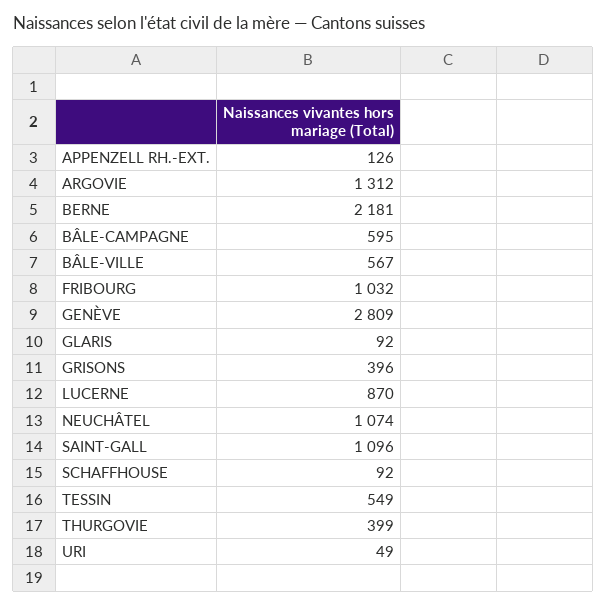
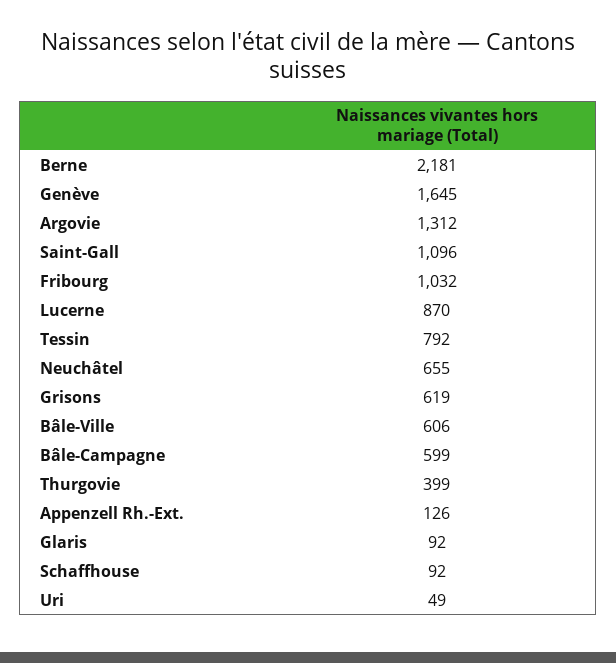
  {
    "APPENZELL RH.-EXT.": 126,
    "ARGOVIE": 1312,
    "BERNE": 2181,
-   "BÂLE-CAMPAGNE": 595,
+   "BÂLE-CAMPAGNE": 599,
-   "BÂLE-VILLE": 567,
+   "BÂLE-VILLE": 606,
    "FRIBOURG": 1032,
-   "GENÈVE": 2809,
+   "GENÈVE": 1645,
    "GLARIS": 92,
-   "GRISONS": 396,
+   "GRISONS": 619,
    "LUCERNE": 870,
-   "NEUCHÂTEL": 1074,
+   "NEUCHÂTEL": 655,
    "SAINT-GALL": 1096,
    "SCHAFFHOUSE": 92,
-   "TESSIN": 549,
+   "TESSIN": 792,
    "THURGOVIE": 399,
    "URI": 49
  }

